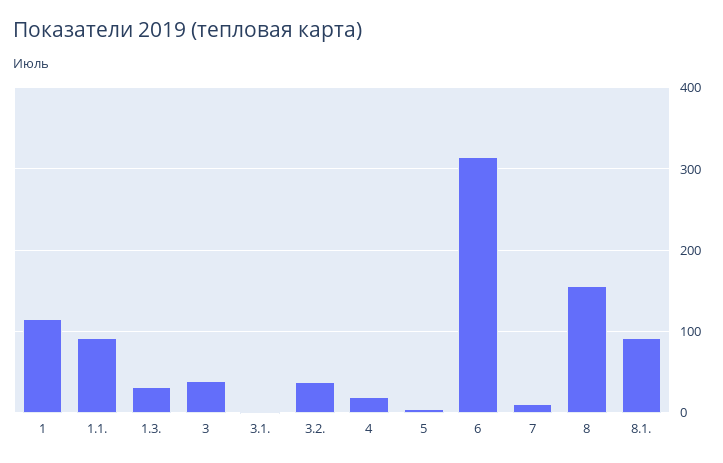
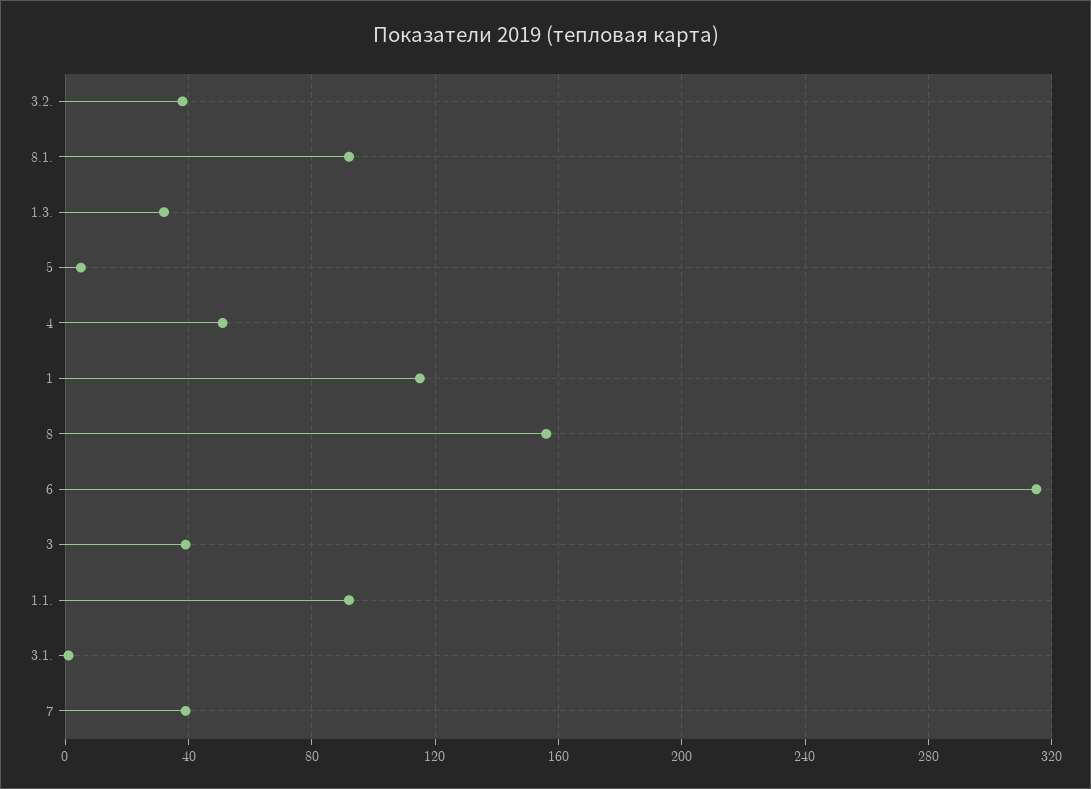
  {
    "1": 115,
    "1.1.": 90,
    "1.3.": 30,
    "3": 40,
    "3.1.": 0,
    "3.2.": 40,
-   "4": 20,
+   "4": 50,
    "5": 5,
    "6": 315,
-   "7": 10,
+   "7": 40,
    "8": 155,
    "8.1.": 90
  }

